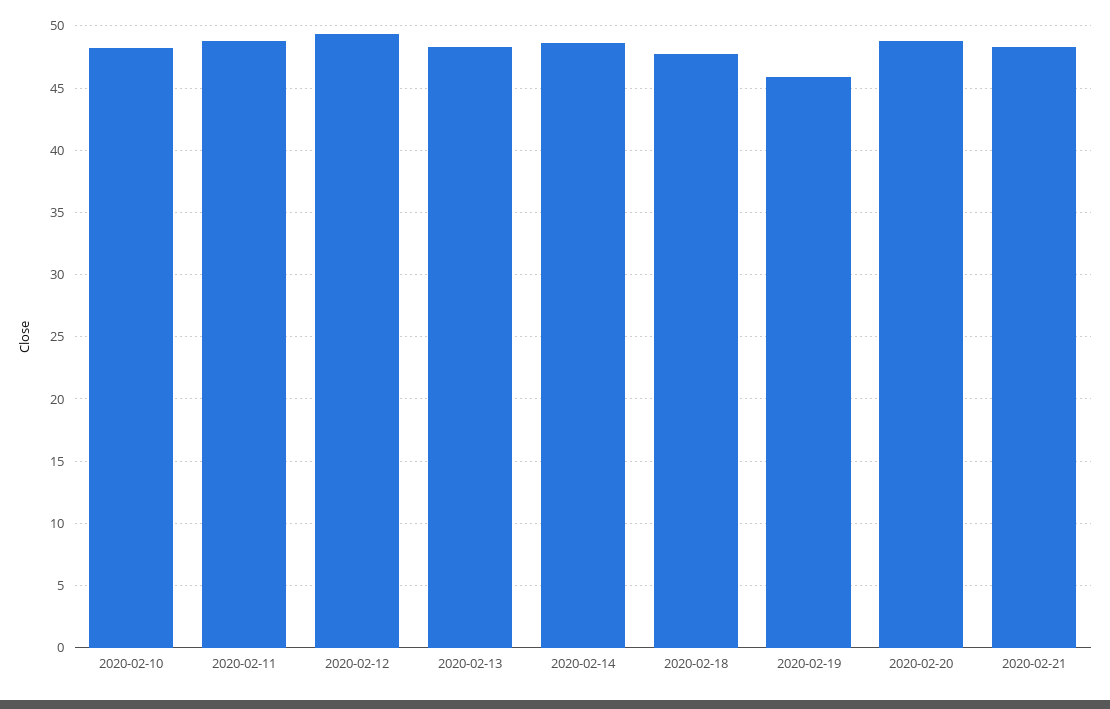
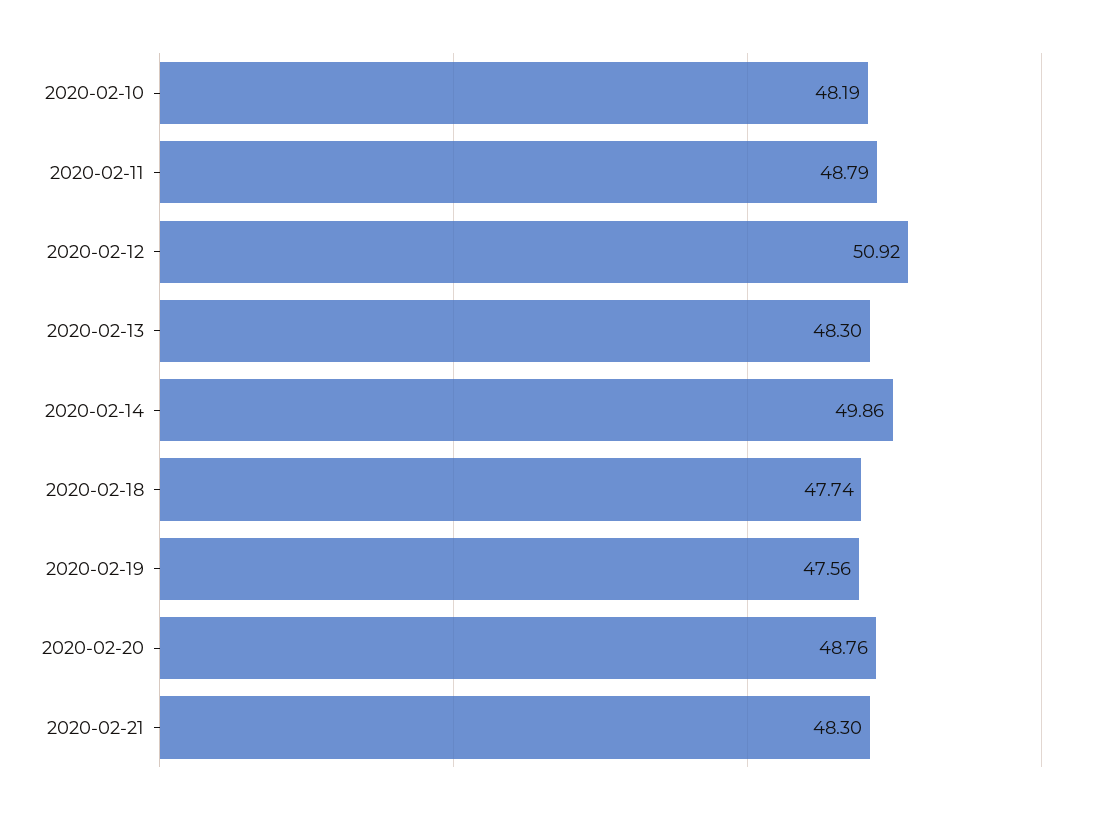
  {
    "2020-02-10": 48.19,
    "2020-02-11": 48.79,
-   "2020-02-12": 49.5,
+   "2020-02-12": 50.92,
    "2020-02-13": 48.3,
-   "2020-02-14": 48.5,
+   "2020-02-14": 49.86,
    "2020-02-18": 47.74,
-   "2020-02-19": 46,
+   "2020-02-19": 47.56,
    "2020-02-20": 48.76,
    "2020-02-21": 48.3
  }

